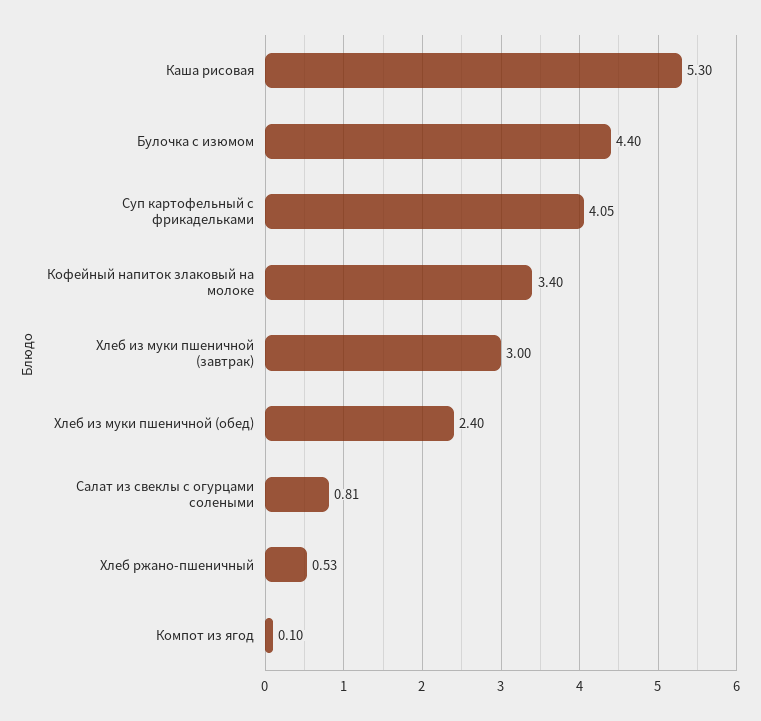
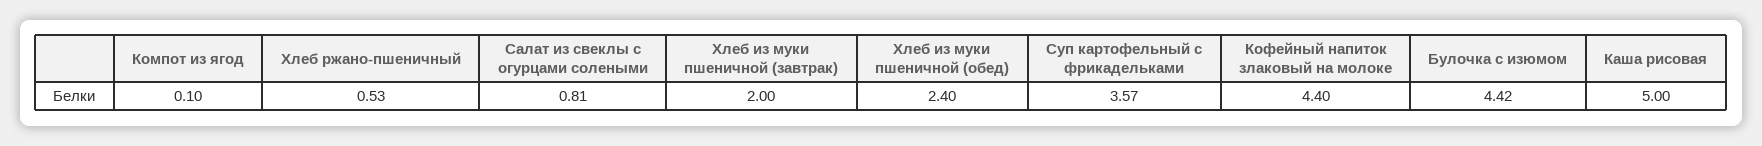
  {
-   "Каша рисовая": 5.3,
+   "Каша рисовая": 5,
-   "Булочка с изюмом": 4.4,
+   "Булочка с изюмом": 4.42,
-   "Суп картофельный с фрикадельками": 4.05,
+   "Суп картофельный с фрикадельками": 3.57,
-   "Кофейный напиток злаковый на молоке": 3.4,
+   "Кофейный напиток злаковый на молоке": 4.4,
-   "Хлеб из муки пшеничной (завтрак)": 3,
+   "Хлеб из муки пшеничной (завтрак)": 2,
    "Хлеб из муки пшеничной (обед)": 2.4,
    "Салат из свеклы с огурцами солеными": 0.81,
    "Хлеб ржано-пшеничный": 0.53,
    "Компот из ягод": 0.1
  }

